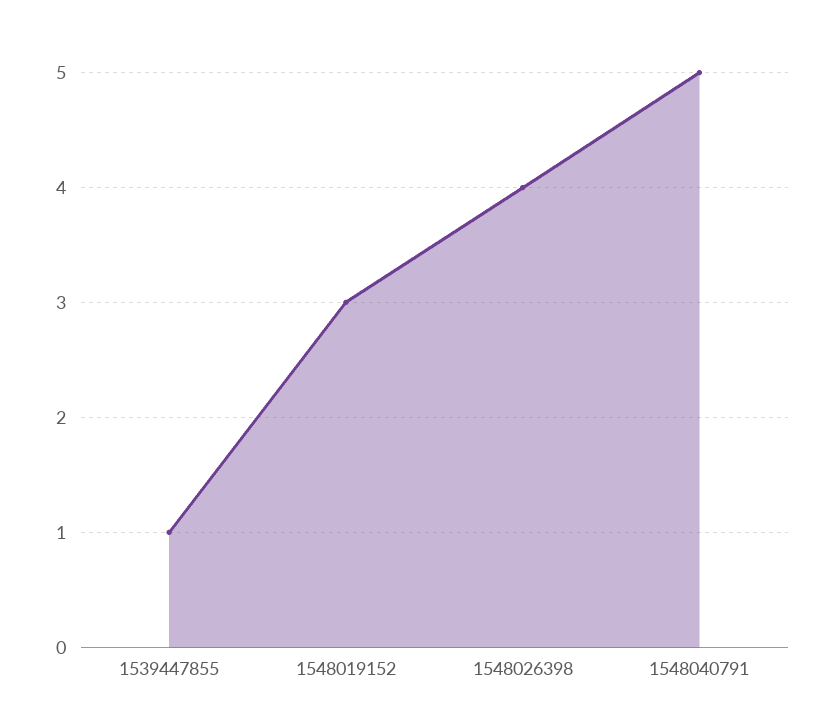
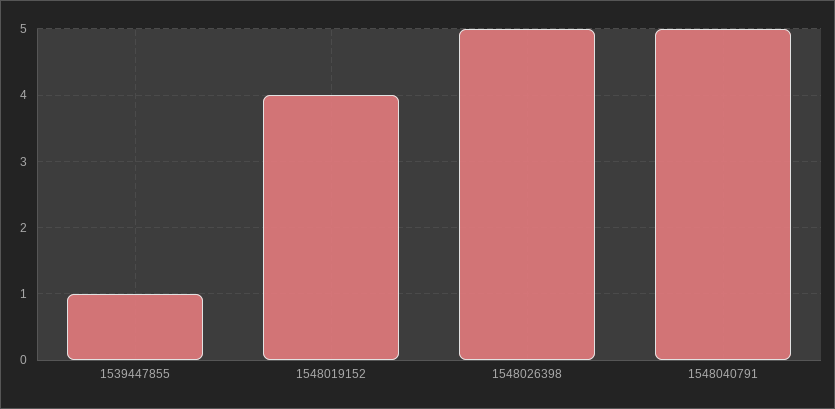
  {
    "1539447855": 1,
-   "1548019152": 3,
+   "1548019152": 4,
-   "1548026398": 4,
+   "1548026398": 5,
    "1548040791": 5
  }

